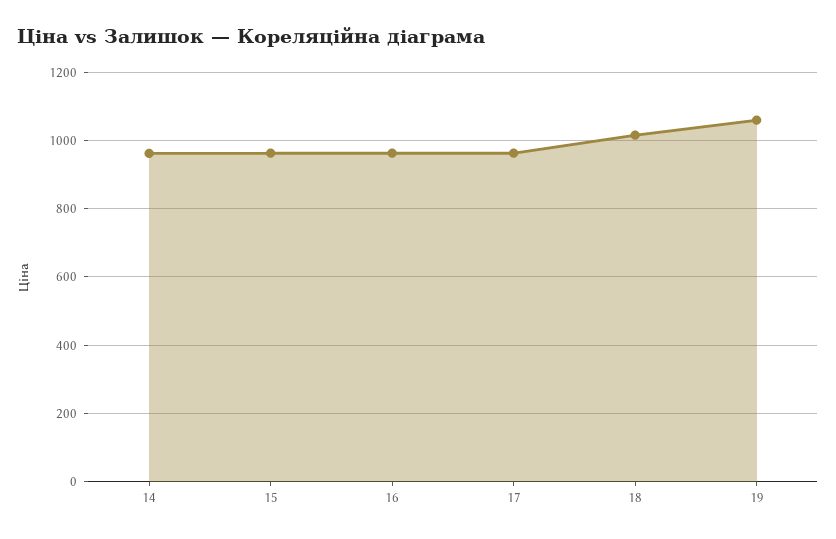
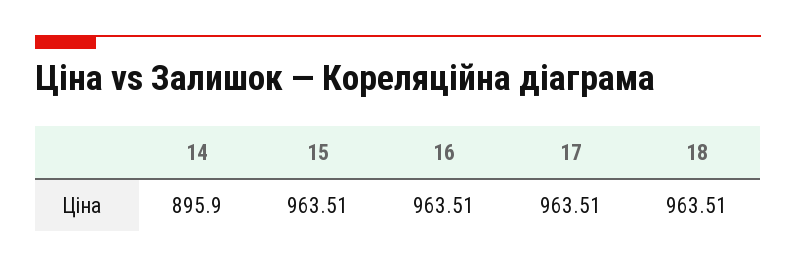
  {
-   "14": 960,
+   "14": 895.9,
    "15": 963.51,
    "16": 963.51,
    "17": 963.51,
-   "18": 1020,
+   "18": 963.51
-   "19": 1060
  }

